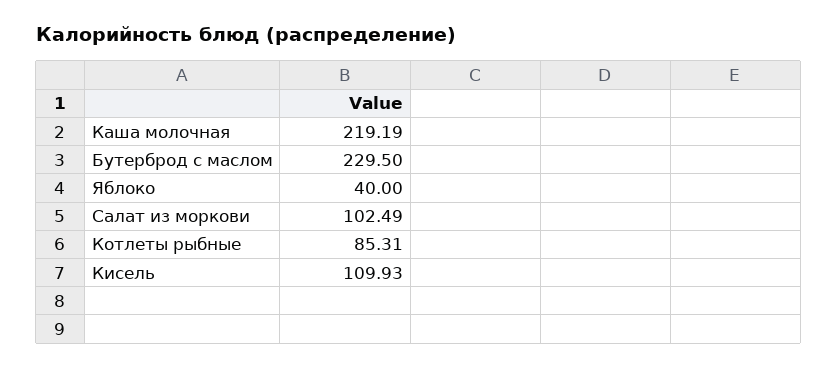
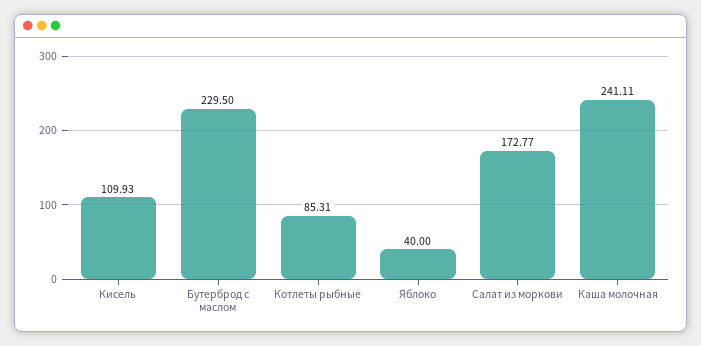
  {
-   "Каша молочная": 219.19,
+   "Каша молочная": 241.11,
    "Бутерброд с маслом": 229.5,
    "Яблоко": 40,
-   "Салат из моркови": 102.49,
+   "Салат из моркови": 172.77,
    "Котлеты рыбные": 85.31,
    "Кисель": 109.93
  }

